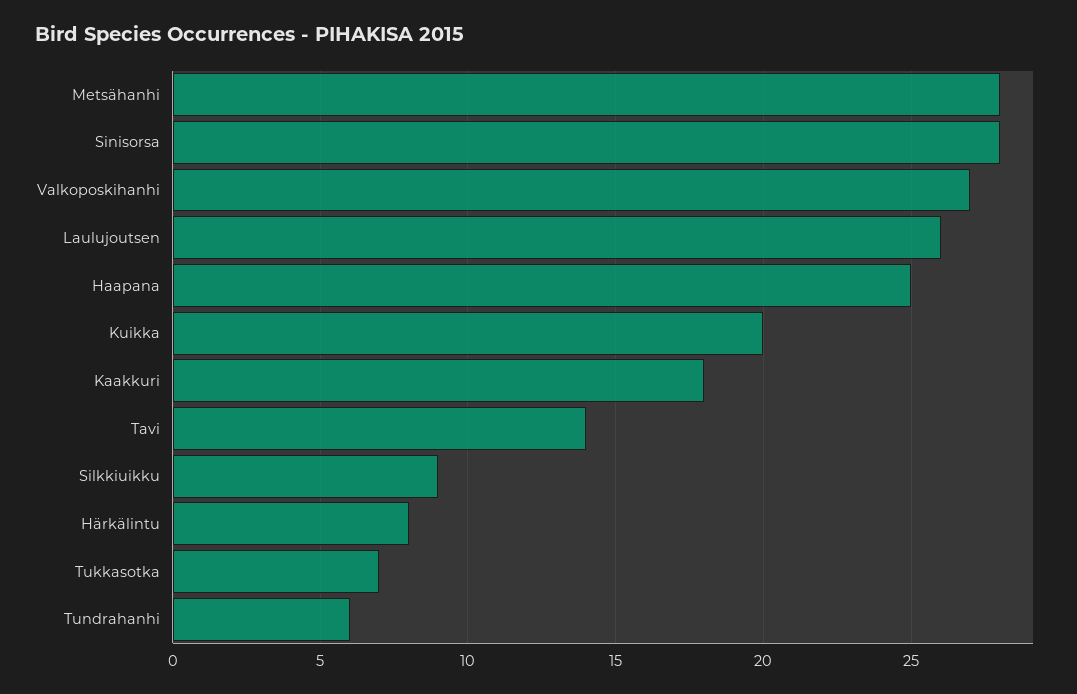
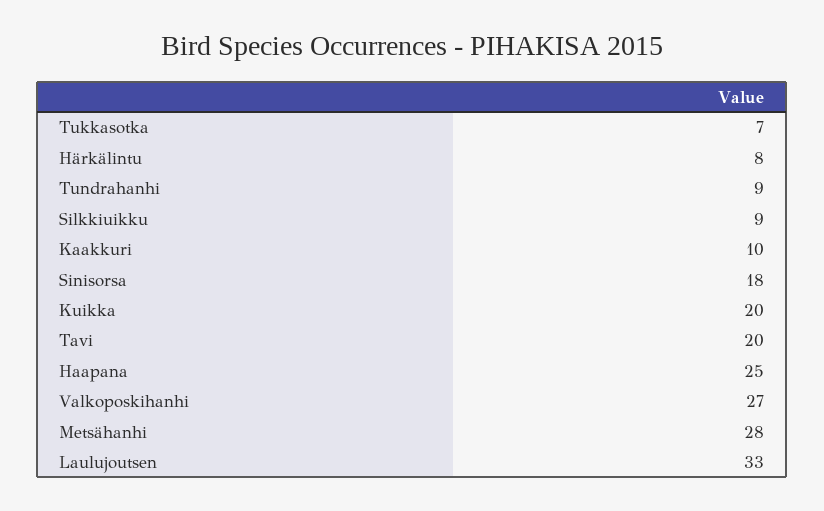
  {
    "Metsähanhi": 28,
-   "Sinisorsa": 28,
+   "Sinisorsa": 18,
    "Valkoposkihanhi": 27,
-   "Laulujoutsen": 26,
+   "Laulujoutsen": 33,
    "Haapana": 25,
    "Kuikka": 20,
-   "Kaakkuri": 18,
+   "Kaakkuri": 10,
-   "Tavi": 14,
+   "Tavi": 20,
    "Silkkiuikku": 9,
    "Härkälintu": 8,
    "Tukkasotka": 7,
-   "Tundrahanhi": 6
+   "Tundrahanhi": 9
  }

